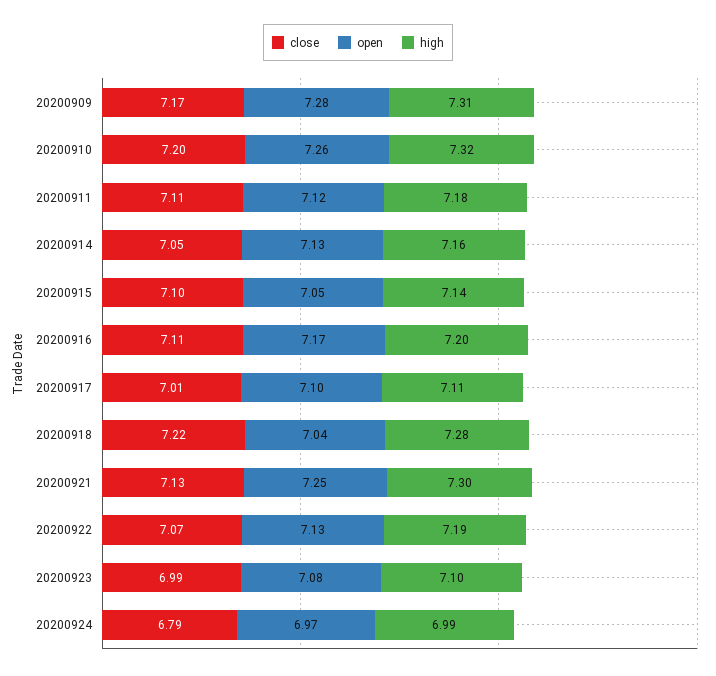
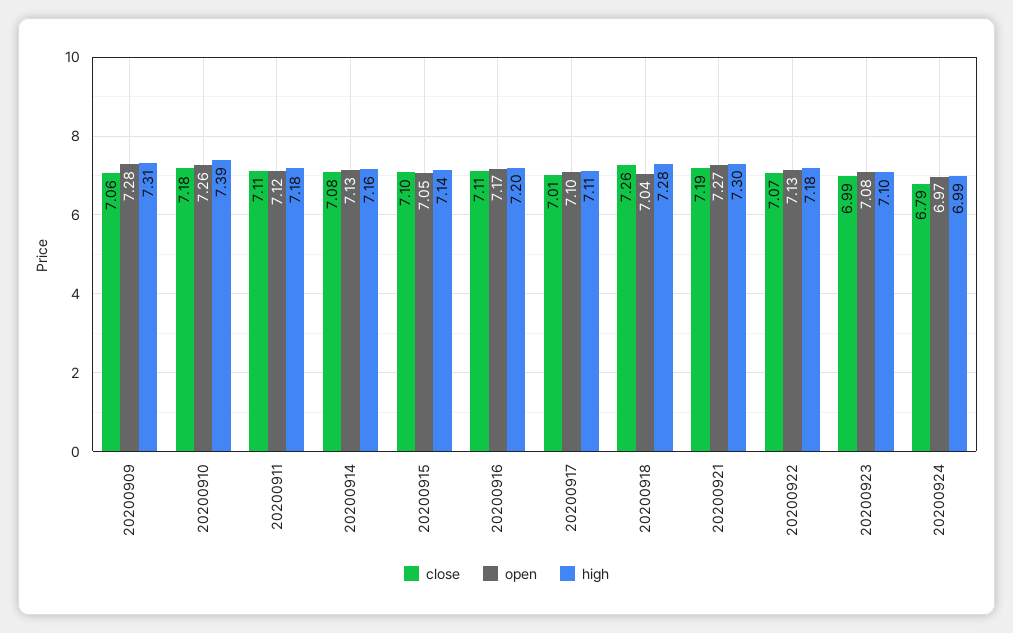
  {
    "close": {
-     "20200909": 7.17,
+     "20200909": 7.06,
-     "20200910": 7.2,
+     "20200910": 7.18,
      "20200911": 7.11,
-     "20200914": 7.05,
+     "20200914": 7.08,
      "20200915": 7.1,
      "20200916": 7.11,
      "20200917": 7.01,
-     "20200918": 7.22,
+     "20200918": 7.26,
-     "20200921": 7.13,
+     "20200921": 7.19,
      "20200922": 7.07,
      "20200923": 6.99,
      "20200924": 6.79
    },
    "open": {
      "20200909": 7.28,
      "20200910": 7.26,
      "20200911": 7.12,
      "20200914": 7.13,
      "20200915": 7.05,
      "20200916": 7.17,
      "20200917": 7.1,
      "20200918": 7.04,
-     "20200921": 7.25,
+     "20200921": 7.27,
      "20200922": 7.13,
      "20200923": 7.08,
      "20200924": 6.97
    },
    "high": {
      "20200909": 7.31,
-     "20200910": 7.32,
+     "20200910": 7.39,
      "20200911": 7.18,
      "20200914": 7.16,
      "20200915": 7.14,
      "20200916": 7.2,
      "20200917": 7.11,
      "20200918": 7.28,
      "20200921": 7.3,
-     "20200922": 7.19,
+     "20200922": 7.18,
      "20200923": 7.1,
      "20200924": 6.99
    }
  }

